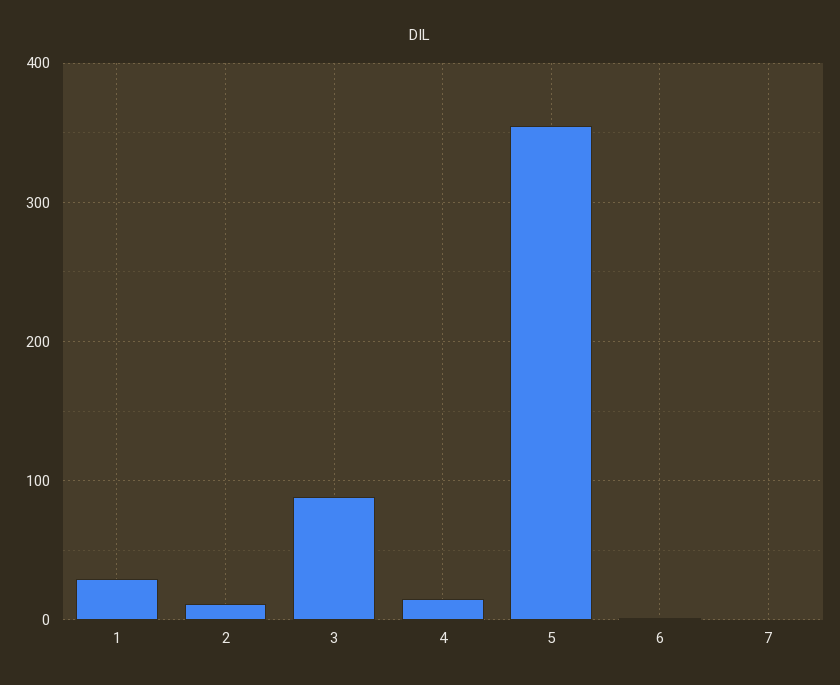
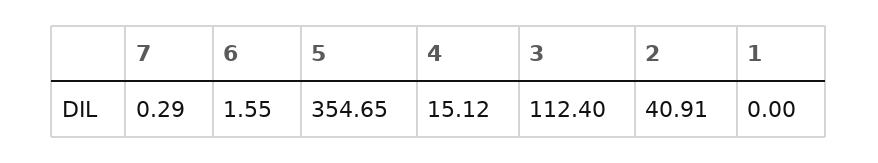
  {
-   "1": 30,
+   "1": 0,
-   "2": 10,
+   "2": 40.91,
-   "3": 90,
+   "3": 112.4,
    "4": 15.12,
    "5": 354.65,
    "6": 1.55,
    "7": 0.29
  }

